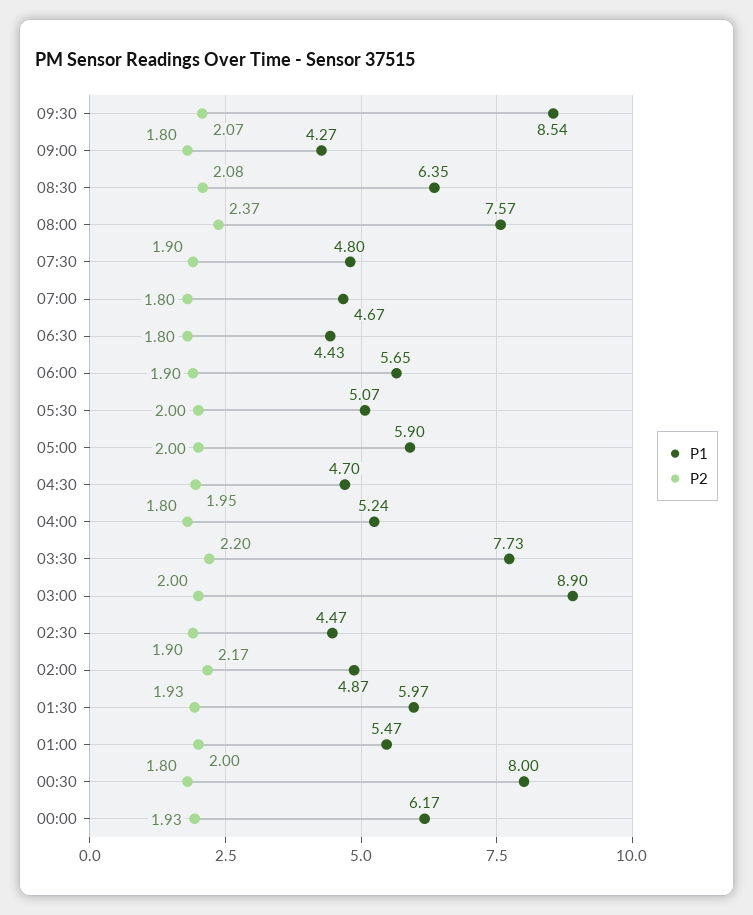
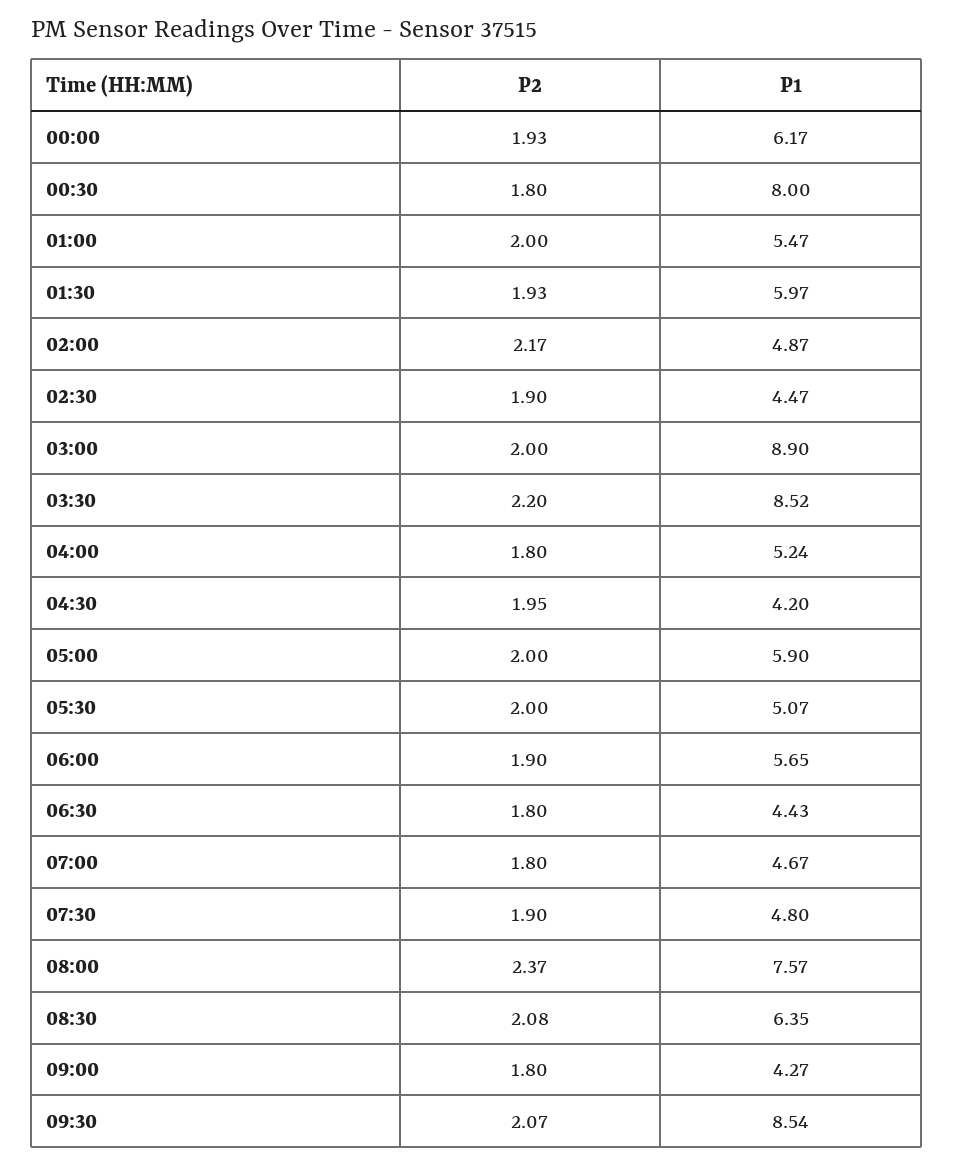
  {
    "P1": {
      "09:30": 8.54,
      "09:00": 4.27,
      "08:30": 6.35,
      "08:00": 7.57,
      "07:30": 4.8,
      "07:00": 4.67,
      "06:30": 4.43,
      "06:00": 5.65,
      "05:30": 5.07,
      "05:00": 5.9,
-     "04:30": 4.7,
+     "04:30": 4.2,
      "04:00": 5.24,
-     "03:30": 7.73,
+     "03:30": 8.52,
      "03:00": 8.9,
      "02:30": 4.47,
      "02:00": 4.87,
      "01:30": 5.97,
      "01:00": 5.47,
      "00:30": 8,
      "00:00": 6.17
    },
    "P2": {
      "09:30": 2.07,
      "09:00": 1.8,
      "08:30": 2.08,
      "08:00": 2.37,
      "07:30": 1.9,
      "07:00": 1.8,
      "06:30": 1.8,
      "06:00": 1.9,
      "05:30": 2,
      "05:00": 2,
      "04:30": 1.95,
      "04:00": 1.8,
      "03:30": 2.2,
      "03:00": 2,
      "02:30": 1.9,
      "02:00": 2.17,
      "01:30": 1.93,
      "01:00": 2,
      "00:30": 1.8,
      "00:00": 1.93
    }
  }

